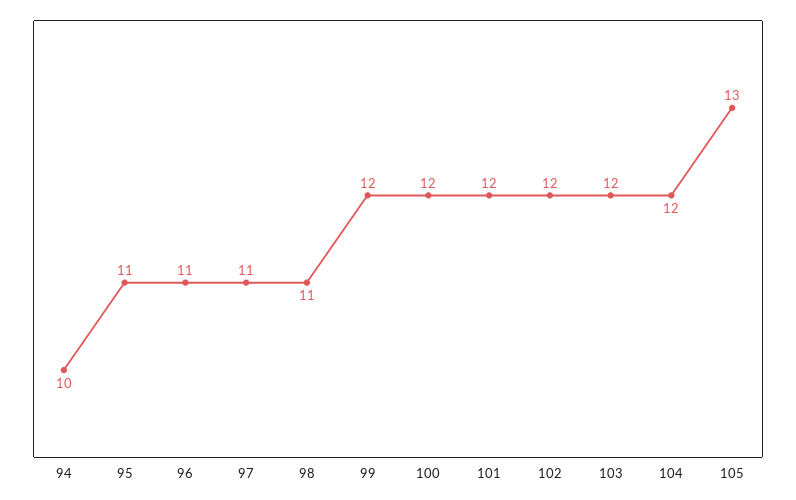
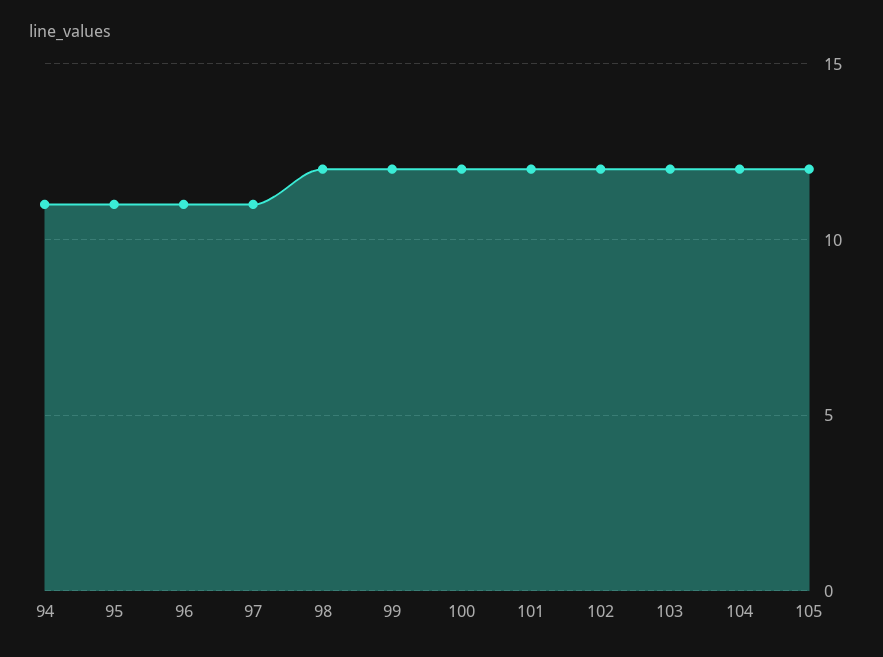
  {
-   "94": 10,
+   "94": 11,
    "95": 11,
    "96": 11,
    "97": 11,
-   "98": 11,
+   "98": 12,
    "99": 12,
    "100": 12,
    "101": 12,
    "102": 12,
    "103": 12,
    "104": 12,
-   "105": 13
+   "105": 12
  }

